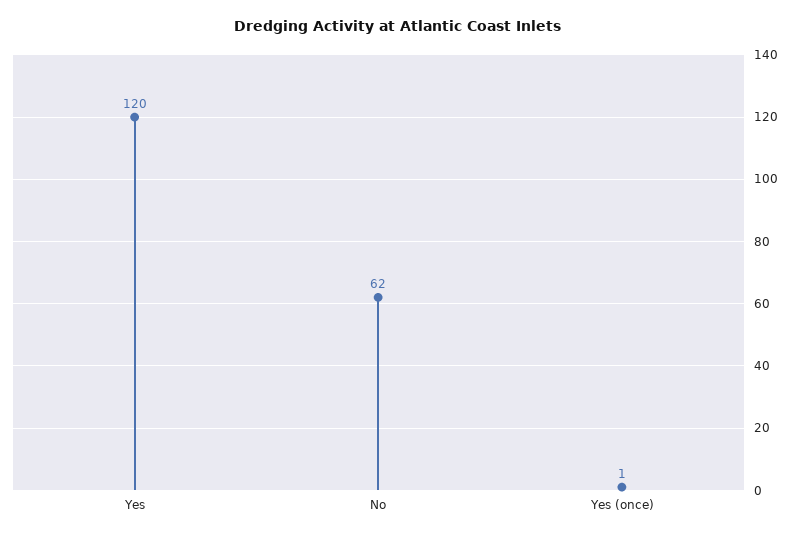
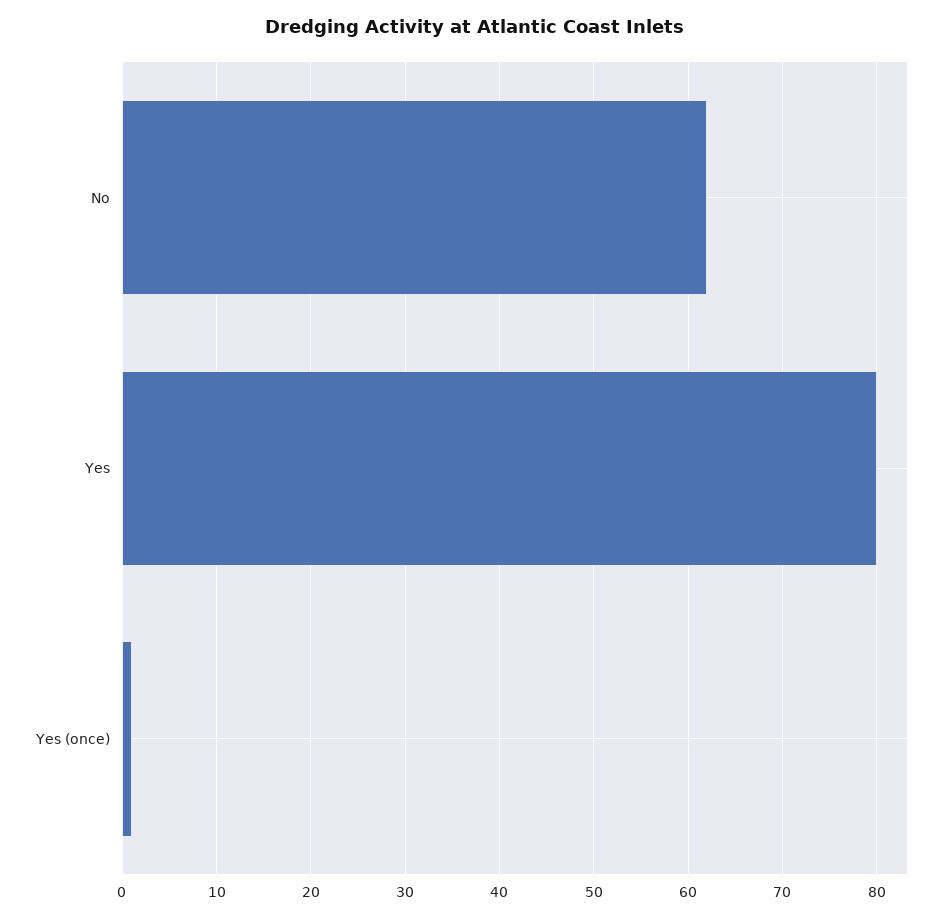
  {
-   "Yes": 120,
+   "Yes": 80,
    "No": 62,
    "Yes (once)": 1
  }

